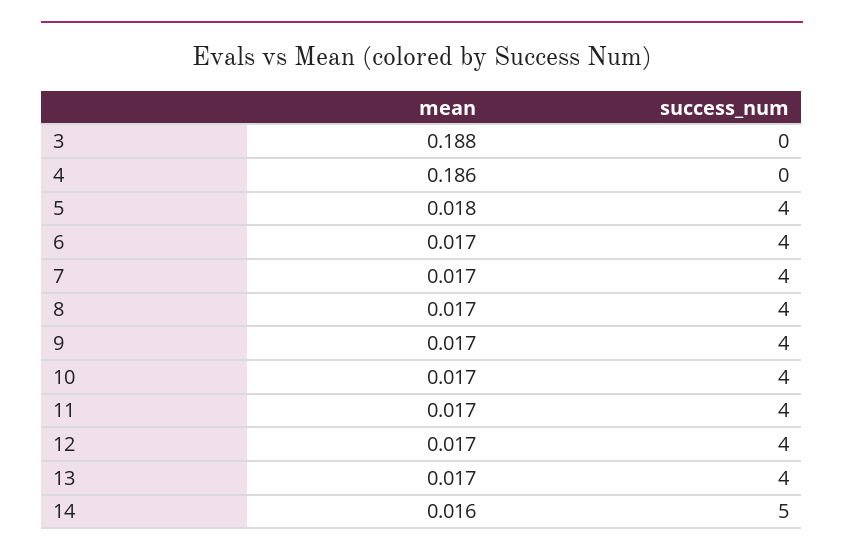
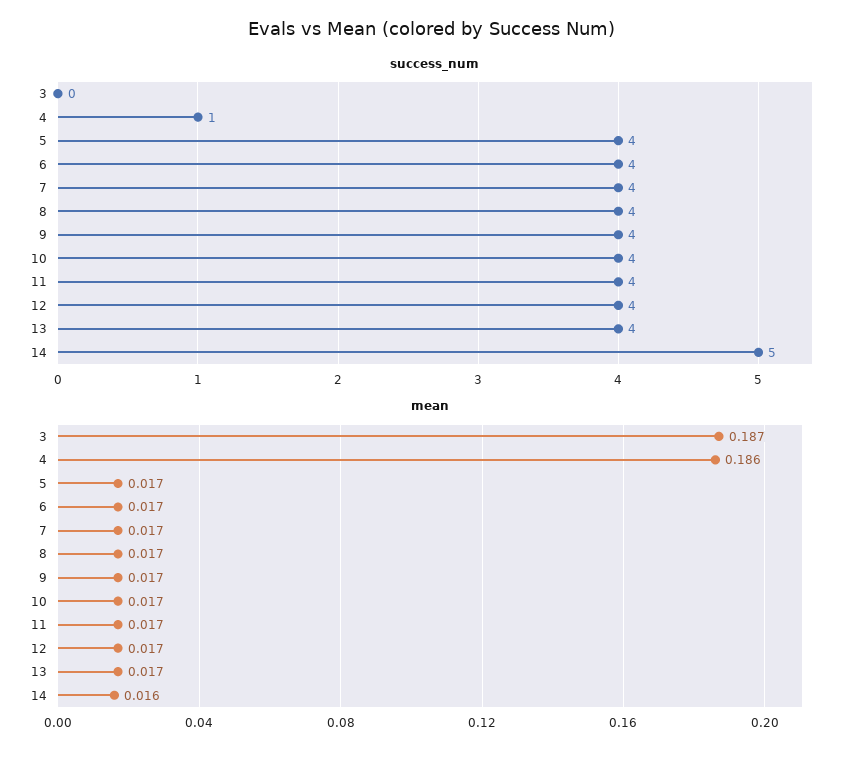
  {
    "mean": {
-     "3": 0.188,
+     "3": 0.187,
      "4": 0.186,
-     "5": 0.018,
+     "5": 0.017,
      "6": 0.017,
      "7": 0.017,
      "8": 0.017,
      "9": 0.017,
      "10": 0.017,
      "11": 0.017,
      "12": 0.017,
      "13": 0.017,
      "14": 0.016
    },
    "success_num": {
      "3": 0,
-     "4": 0,
+     "4": 1,
      "5": 4,
      "6": 4,
      "7": 4,
      "8": 4,
      "9": 4,
      "10": 4,
      "11": 4,
      "12": 4,
      "13": 4,
      "14": 5
    }
  }

